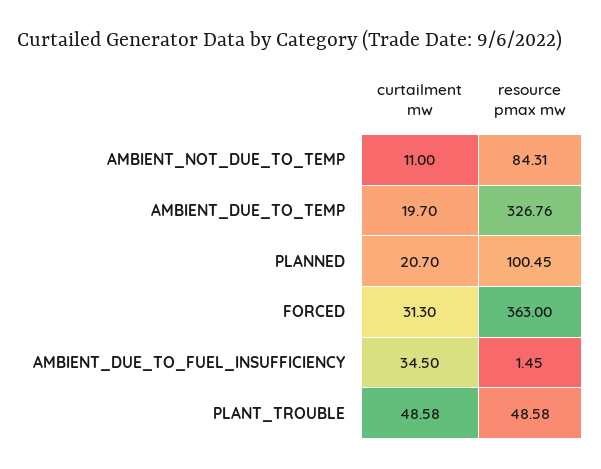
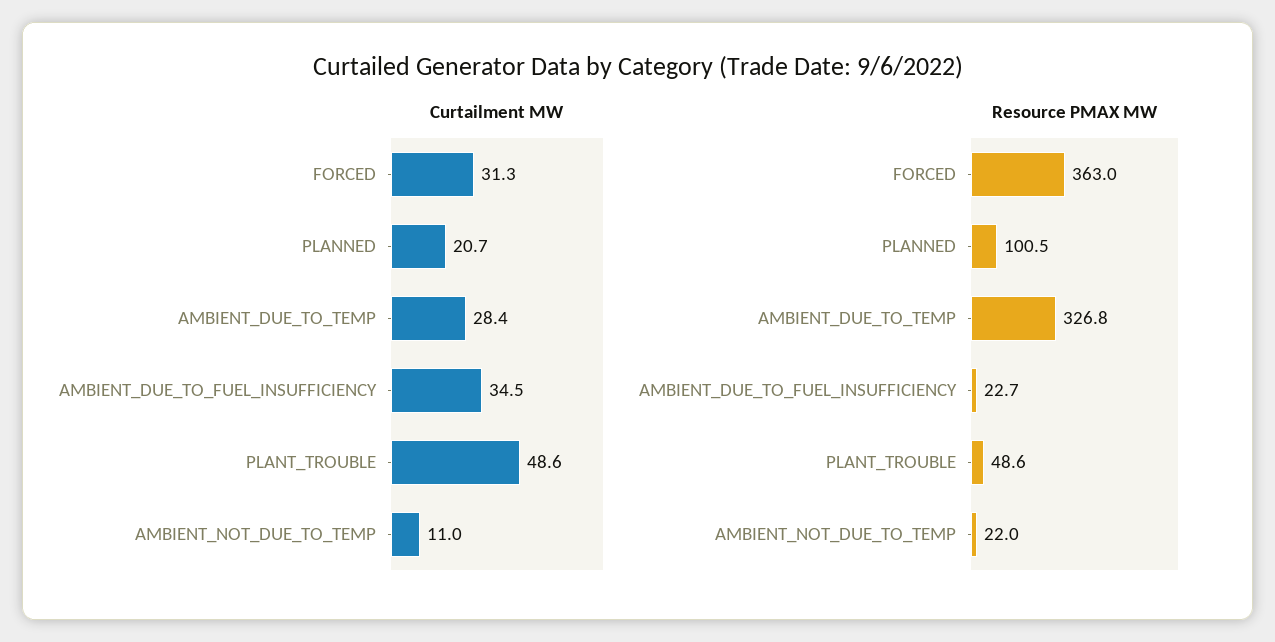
  {
    "curtailment mw": {
      "AMBIENT_NOT_DUE_TO_TEMP": 11,
-     "AMBIENT_DUE_TO_TEMP": 19.7,
+     "AMBIENT_DUE_TO_TEMP": 28.4,
      "PLANNED": 20.7,
      "FORCED": 31.3,
      "AMBIENT_DUE_TO_FUEL_INSUFFICIENCY": 34.5,
      "PLANT_TROUBLE": 48.58
    },
    "resource pmax mw": {
-     "AMBIENT_NOT_DUE_TO_TEMP": 84.31,
+     "AMBIENT_NOT_DUE_TO_TEMP": 22,
      "AMBIENT_DUE_TO_TEMP": 326.76,
      "PLANNED": 100.45,
      "FORCED": 363,
-     "AMBIENT_DUE_TO_FUEL_INSUFFICIENCY": 1.45,
+     "AMBIENT_DUE_TO_FUEL_INSUFFICIENCY": 22.7,
      "PLANT_TROUBLE": 48.58
    }
  }

